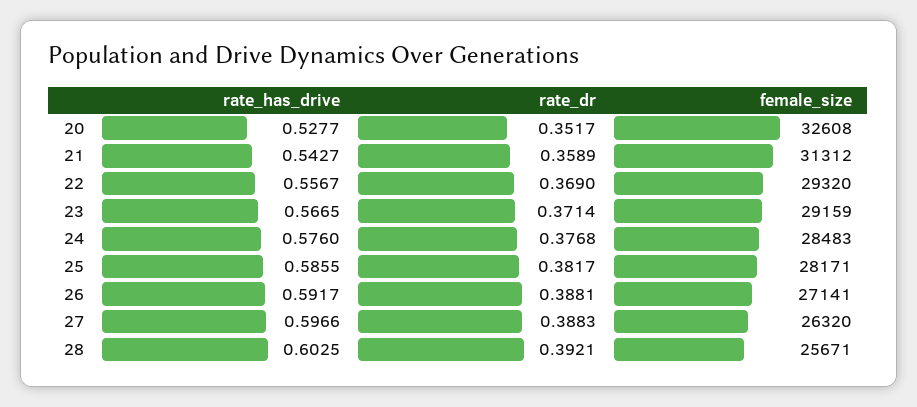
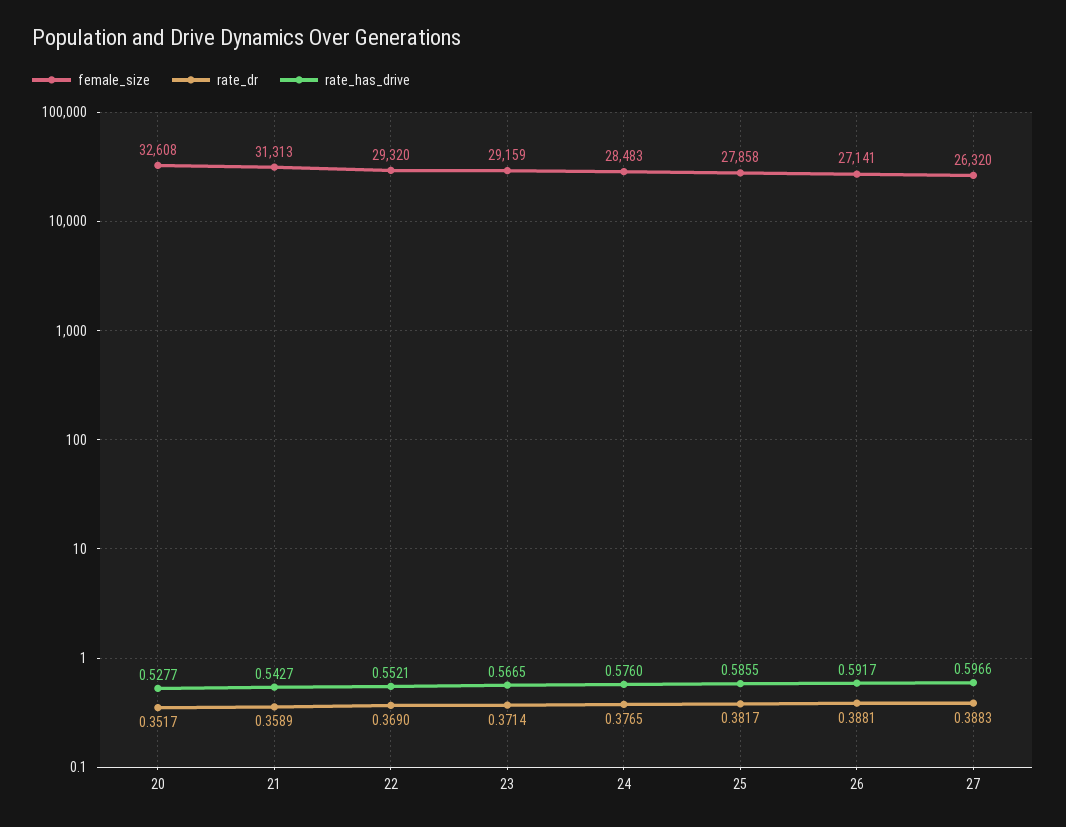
  {
    "rate_has_drive": {
      "20": 0.5277,
      "21": 0.5427,
-     "22": 0.5567,
+     "22": 0.5521,
      "23": 0.5665,
      "24": 0.576,
      "25": 0.5855,
      "26": 0.5917,
-     "27": 0.5966,
+     "27": 0.5966
-     "28": 0.6025
    },
    "rate_dr": {
      "20": 0.3517,
      "21": 0.3589,
      "22": 0.369,
      "23": 0.3714,
-     "24": 0.3768,
+     "24": 0.3765,
      "25": 0.3817,
      "26": 0.3881,
-     "27": 0.3883,
+     "27": 0.3883
-     "28": 0.3921
    },
    "female_size": {
      "20": 32608,
-     "21": 31312,
+     "21": 31313,
      "22": 29320,
      "23": 29159,
      "24": 28483,
-     "25": 28171,
+     "25": 27858,
      "26": 27141,
-     "27": 26320,
+     "27": 26320
-     "28": 25671
    }
  }

